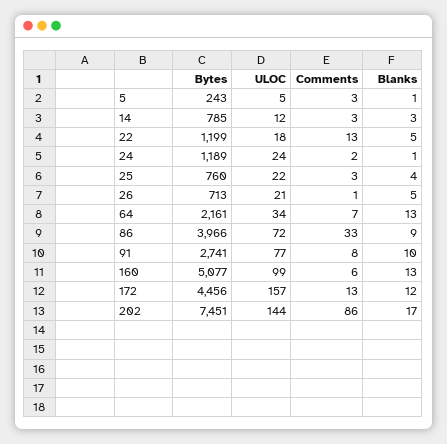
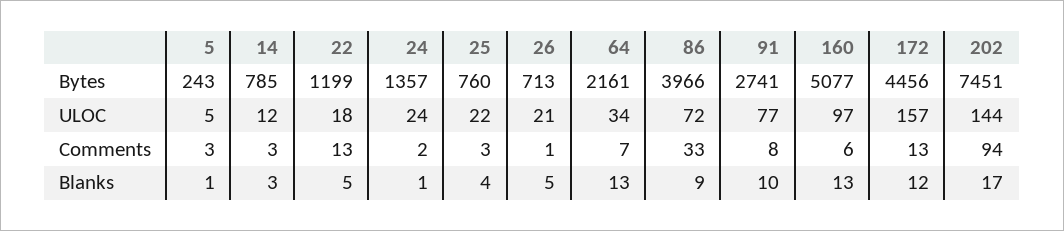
  {
    "Bytes": {
      "5": 243,
      "14": 785,
      "22": 1199,
-     "24": 1189,
+     "24": 1357,
      "25": 760,
      "26": 713,
      "64": 2161,
      "86": 3966,
      "91": 2741,
      "160": 5077,
      "172": 4456,
      "202": 7451
    },
    "ULOC": {
      "5": 5,
      "14": 12,
      "22": 18,
      "24": 24,
      "25": 22,
      "26": 21,
      "64": 34,
      "86": 72,
      "91": 77,
-     "160": 99,
+     "160": 97,
      "172": 157,
      "202": 144
    },
    "Comments": {
      "5": 3,
      "14": 3,
      "22": 13,
      "24": 2,
      "25": 3,
      "26": 1,
      "64": 7,
      "86": 33,
      "91": 8,
      "160": 6,
      "172": 13,
-     "202": 86
+     "202": 94
    },
    "Blanks": {
      "5": 1,
      "14": 3,
      "22": 5,
      "24": 1,
      "25": 4,
      "26": 5,
      "64": 13,
      "86": 9,
      "91": 10,
      "160": 13,
      "172": 12,
      "202": 17
    }
  }

